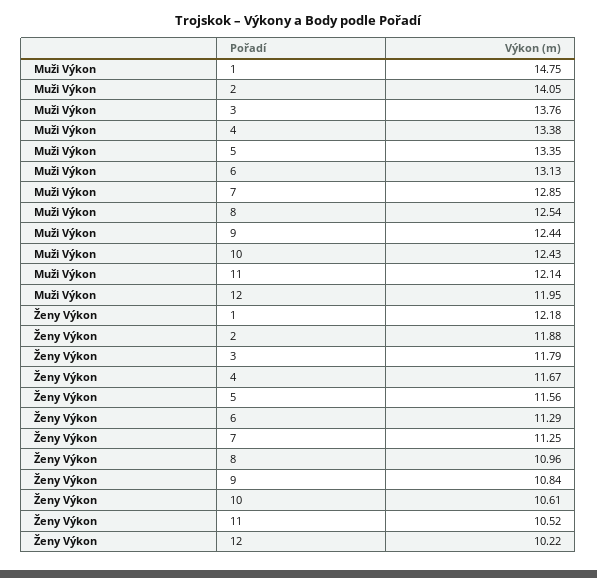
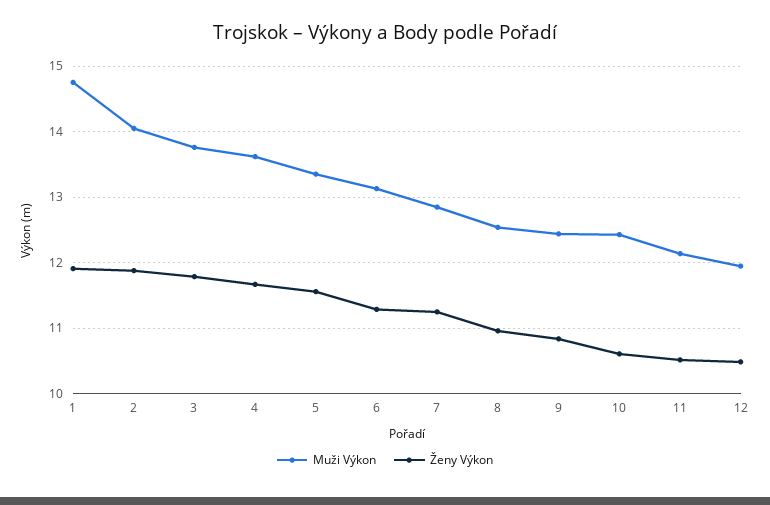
  {
    "Muži Výkon": {
      "1": 14.75,
      "2": 14.05,
      "3": 13.76,
-     "4": 13.38,
+     "4": 13.6,
      "5": 13.35,
      "6": 13.13,
      "7": 12.85,
      "8": 12.54,
      "9": 12.44,
      "10": 12.43,
      "11": 12.14,
      "12": 11.95
    },
    "Ženy Výkon": {
-     "1": 12.18,
+     "1": 11.9,
      "2": 11.88,
      "3": 11.79,
      "4": 11.67,
      "5": 11.56,
      "6": 11.29,
      "7": 11.25,
      "8": 10.96,
      "9": 10.84,
      "10": 10.61,
      "11": 10.52,
-     "12": 10.22
+     "12": 10.5
    }
  }

